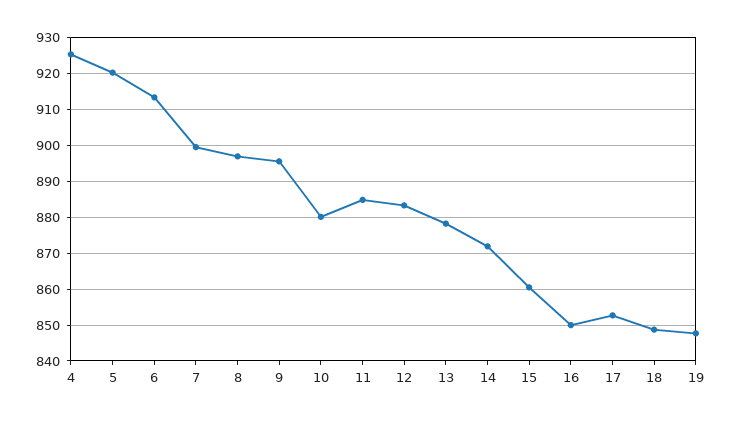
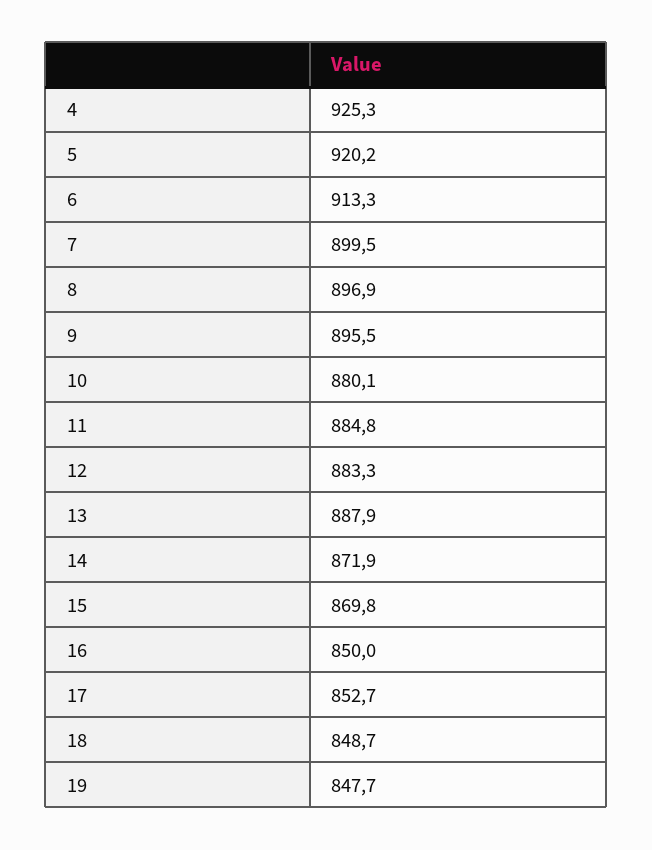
  {
    "4": 925.3,
    "5": 920.2,
    "6": 913.3,
    "7": 899.5,
    "8": 896.9,
    "9": 895.5,
    "10": 880.1,
    "11": 884.8,
    "12": 883.3,
-   "13": 878,
+   "13": 887.9,
    "14": 871.9,
-   "15": 860,
+   "15": 869.8,
    "16": 850,
    "17": 852.7,
    "18": 848.7,
    "19": 847.7
  }

